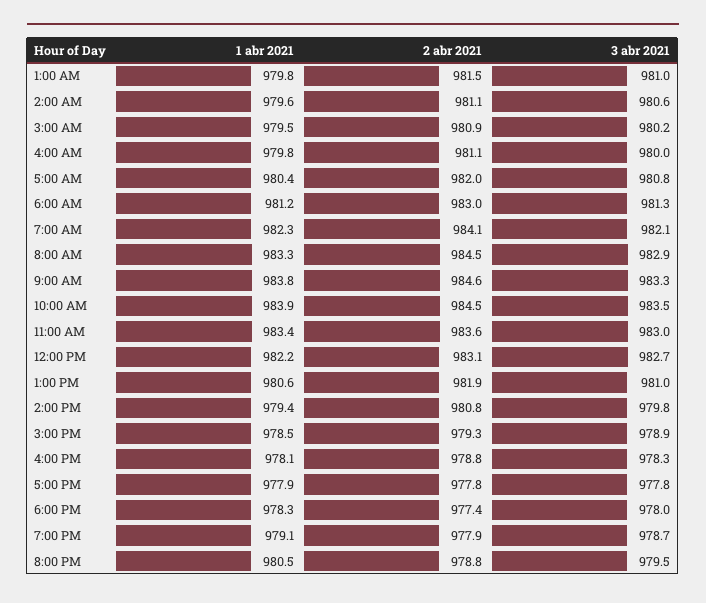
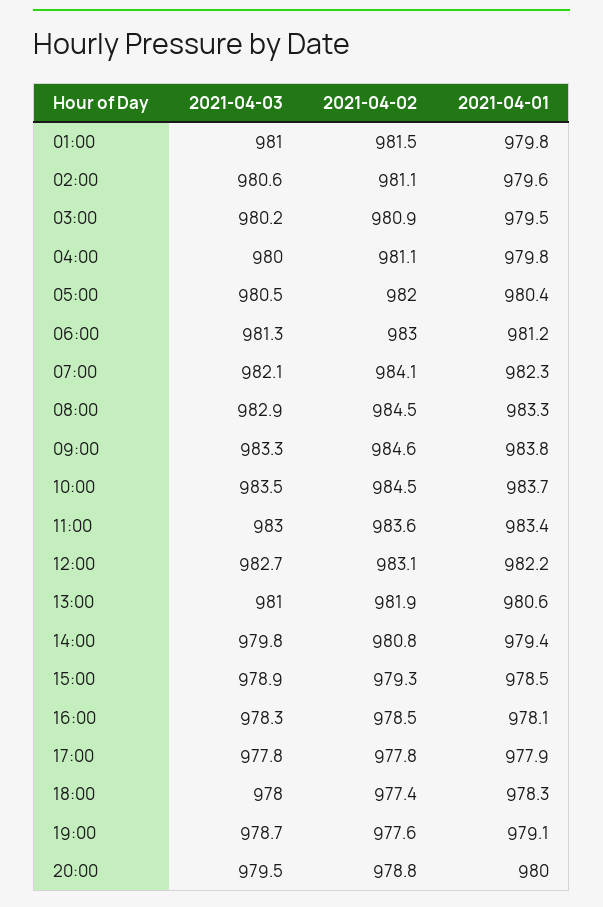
  {
    "1 abr 2021": {
      "1:00 AM": 979.8,
      "2:00 AM": 979.6,
      "3:00 AM": 979.5,
      "4:00 AM": 979.8,
      "5:00 AM": 980.4,
      "6:00 AM": 981.2,
      "7:00 AM": 982.3,
      "8:00 AM": 983.3,
      "9:00 AM": 983.8,
-     "10:00 AM": 983.9,
+     "10:00 AM": 983.7,
      "11:00 AM": 983.4,
      "12:00 PM": 982.2,
      "1:00 PM": 980.6,
      "2:00 PM": 979.4,
      "3:00 PM": 978.5,
      "4:00 PM": 978.1,
      "5:00 PM": 977.9,
      "6:00 PM": 978.3,
      "7:00 PM": 979.1,
-     "8:00 PM": 980.5
+     "8:00 PM": 980
    },
    "2 abr 2021": {
      "1:00 AM": 981.5,
      "2:00 AM": 981.1,
      "3:00 AM": 980.9,
      "4:00 AM": 981.1,
      "5:00 AM": 982,
      "6:00 AM": 983,
      "7:00 AM": 984.1,
      "8:00 AM": 984.5,
      "9:00 AM": 984.6,
      "10:00 AM": 984.5,
      "11:00 AM": 983.6,
      "12:00 PM": 983.1,
      "1:00 PM": 981.9,
      "2:00 PM": 980.8,
      "3:00 PM": 979.3,
-     "4:00 PM": 978.8,
+     "4:00 PM": 978.5,
      "5:00 PM": 977.8,
      "6:00 PM": 977.4,
-     "7:00 PM": 977.9,
+     "7:00 PM": 977.6,
      "8:00 PM": 978.8
    },
    "3 abr 2021": {
      "1:00 AM": 981,
      "2:00 AM": 980.6,
      "3:00 AM": 980.2,
      "4:00 AM": 980,
-     "5:00 AM": 980.8,
+     "5:00 AM": 980.5,
      "6:00 AM": 981.3,
      "7:00 AM": 982.1,
      "8:00 AM": 982.9,
      "9:00 AM": 983.3,
      "10:00 AM": 983.5,
      "11:00 AM": 983,
      "12:00 PM": 982.7,
      "1:00 PM": 981,
      "2:00 PM": 979.8,
      "3:00 PM": 978.9,
      "4:00 PM": 978.3,
      "5:00 PM": 977.8,
      "6:00 PM": 978,
      "7:00 PM": 978.7,
      "8:00 PM": 979.5
    }
  }

